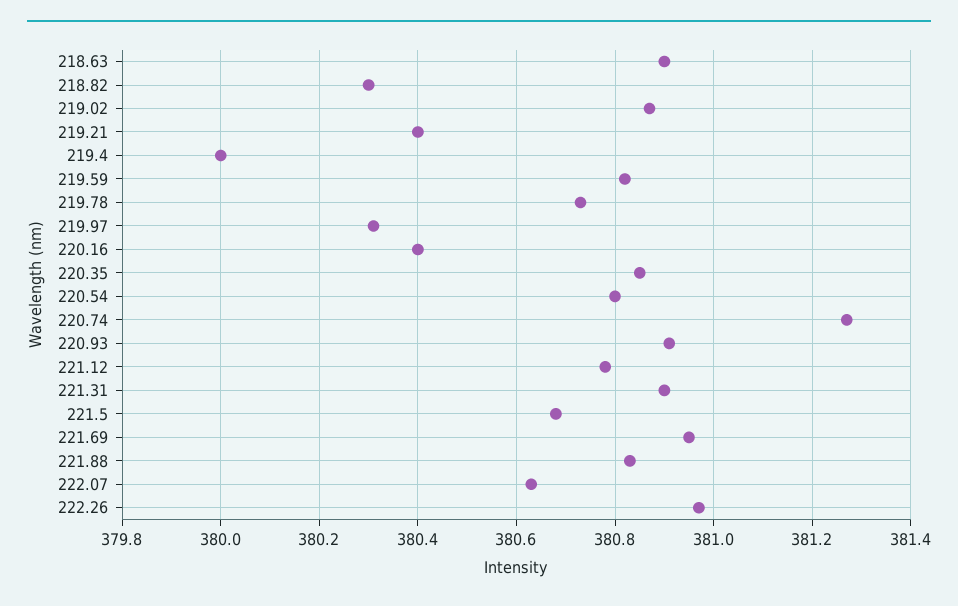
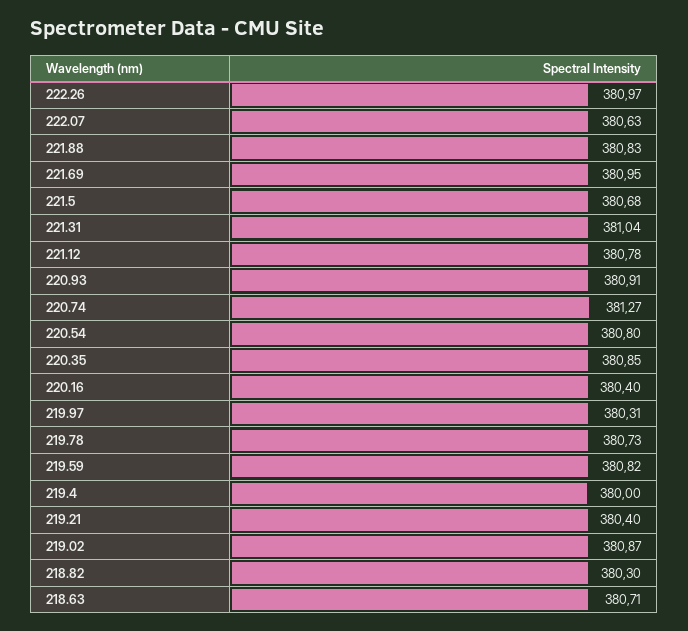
  {
-   "218.63": 380.9,
+   "218.63": 380.71,
    "218.82": 380.3,
    "219.02": 380.87,
    "219.21": 380.4,
    "219.4": 380,
    "219.59": 380.82,
    "219.78": 380.73,
    "219.97": 380.31,
    "220.16": 380.4,
    "220.35": 380.85,
    "220.54": 380.8,
    "220.74": 381.27,
    "220.93": 380.91,
    "221.12": 380.78,
-   "221.31": 380.9,
+   "221.31": 381.04,
    "221.5": 380.68,
    "221.69": 380.95,
    "221.88": 380.83,
    "222.07": 380.63,
    "222.26": 380.97
  }

